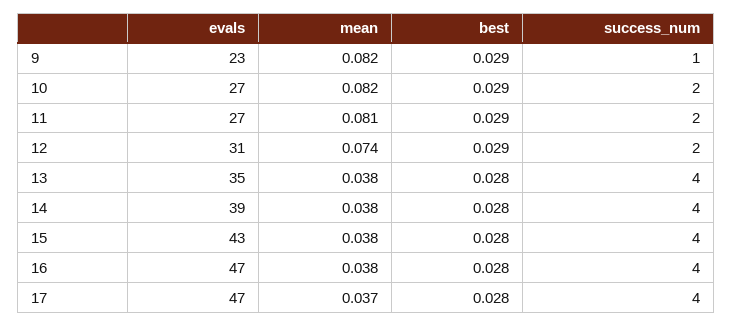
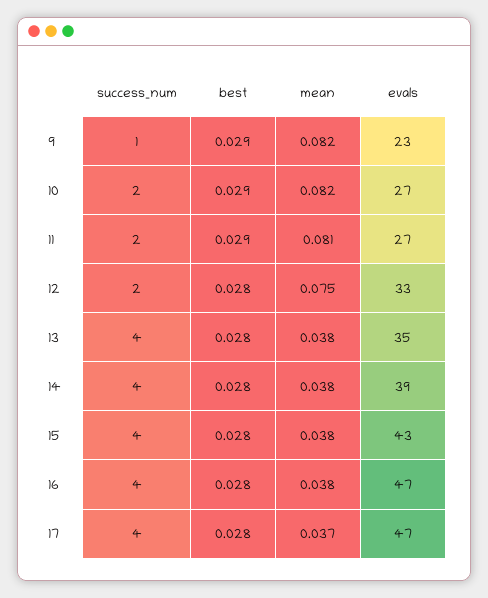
  {
    "evals": {
      "9": 23,
      "10": 27,
      "11": 27,
-     "12": 31,
+     "12": 33,
      "13": 35,
      "14": 39,
      "15": 43,
      "16": 47,
      "17": 47
    },
    "mean": {
      "9": 0.082,
      "10": 0.082,
      "11": 0.081,
-     "12": 0.074,
+     "12": 0.075,
      "13": 0.038,
      "14": 0.038,
      "15": 0.038,
      "16": 0.038,
      "17": 0.037
    },
    "best": {
      "9": 0.029,
      "10": 0.029,
      "11": 0.029,
-     "12": 0.029,
+     "12": 0.028,
      "13": 0.028,
      "14": 0.028,
      "15": 0.028,
      "16": 0.028,
      "17": 0.028
    },
    "success_num": {
      "9": 1,
      "10": 2,
      "11": 2,
      "12": 2,
      "13": 4,
      "14": 4,
      "15": 4,
      "16": 4,
      "17": 4
    }
  }

